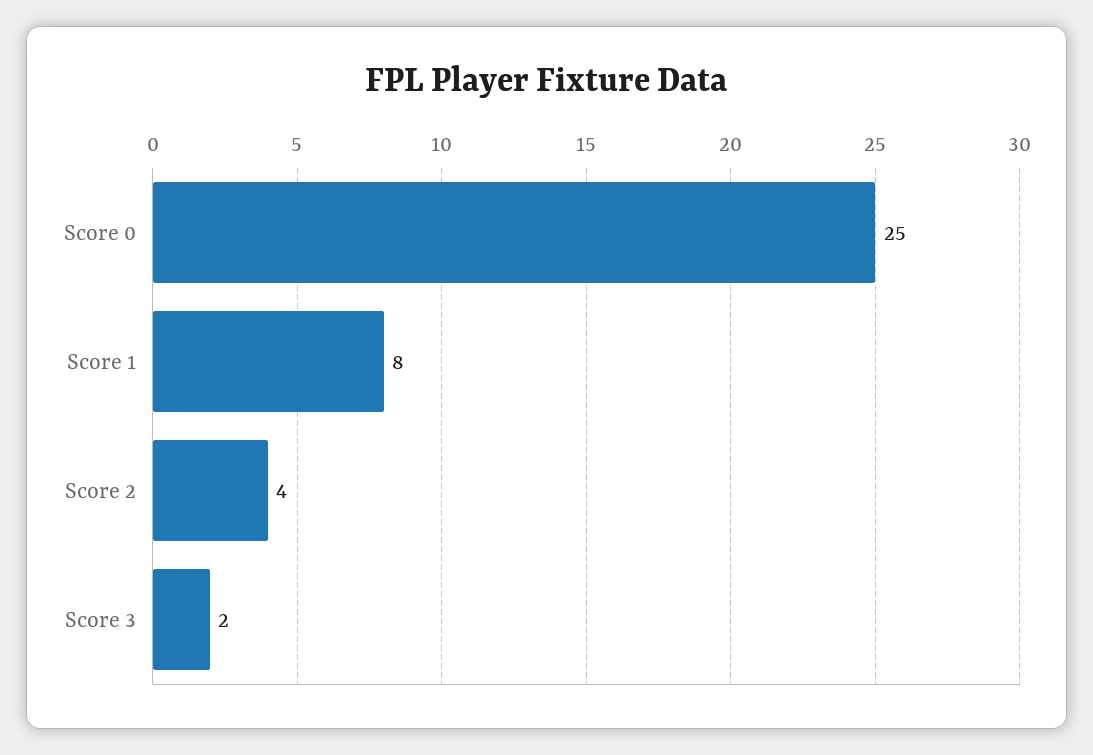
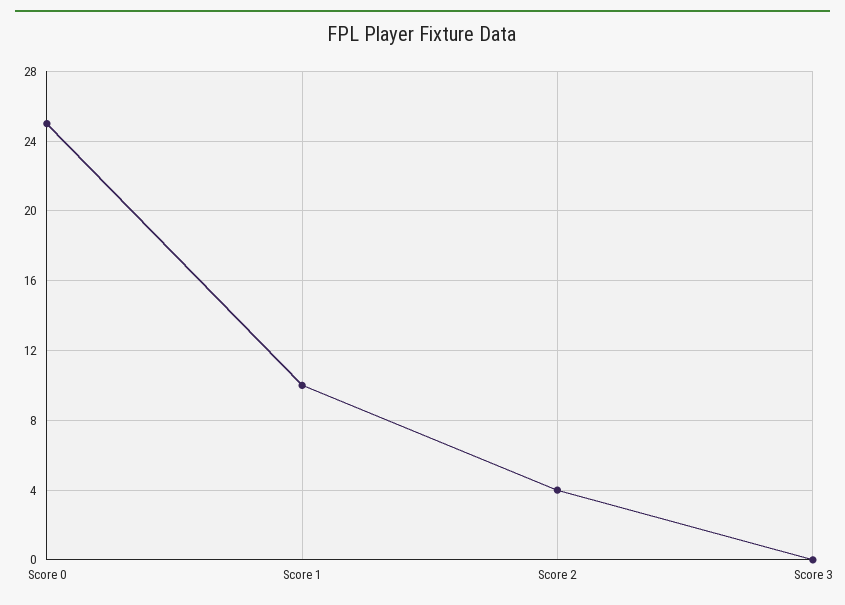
  {
    "Score 0": 25,
-   "Score 1": 8,
+   "Score 1": 10,
    "Score 2": 4,
-   "Score 3": 2
+   "Score 3": 0
  }

